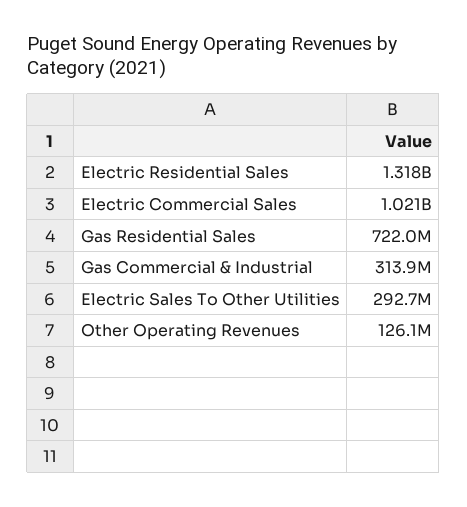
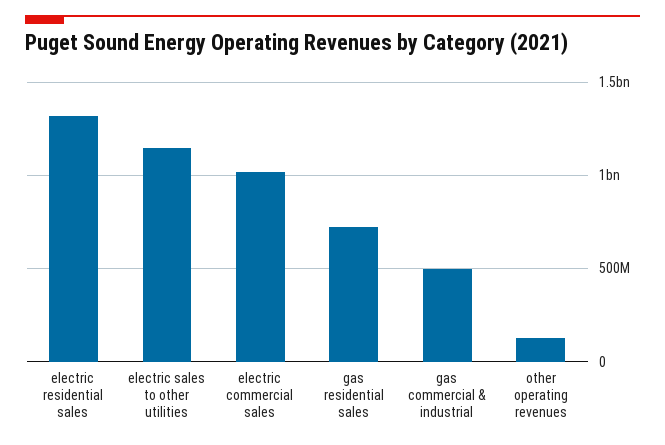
  {
    "Electric Residential Sales": 1318000000,
    "Electric Commercial Sales": 1021000000,
    "Gas Residential Sales": 722000000,
-   "Gas Commercial & Industrial": 313900000,
+   "Gas Commercial & Industrial": 500000000,
-   "Electric Sales To Other Utilities": 292700000,
+   "Electric Sales To Other Utilities": 1150000000,
    "Other Operating Revenues": 126100000
  }

